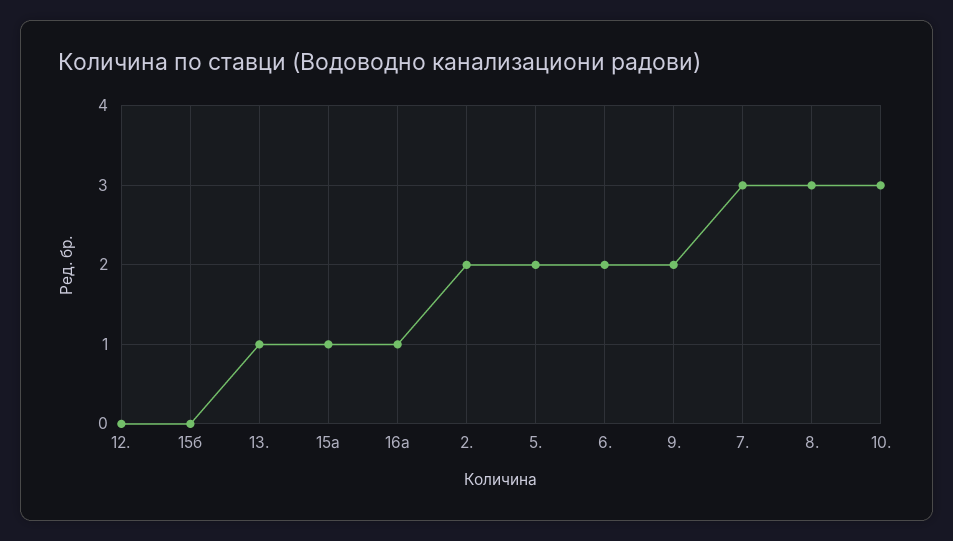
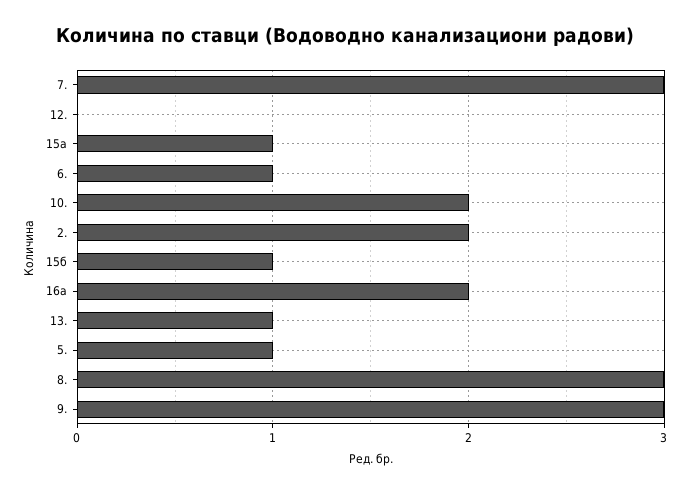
  {
    "12.": 0,
-   "15б": 0,
+   "15б": 1,
    "13.": 1,
    "15a": 1,
-   "16а": 1,
+   "16а": 2,
    "2.": 2,
-   "5.": 2,
+   "5.": 1,
-   "6.": 2,
+   "6.": 1,
-   "9.": 2,
+   "9.": 3,
    "7.": 3,
    "8.": 3,
-   "10.": 3
+   "10.": 2
  }

